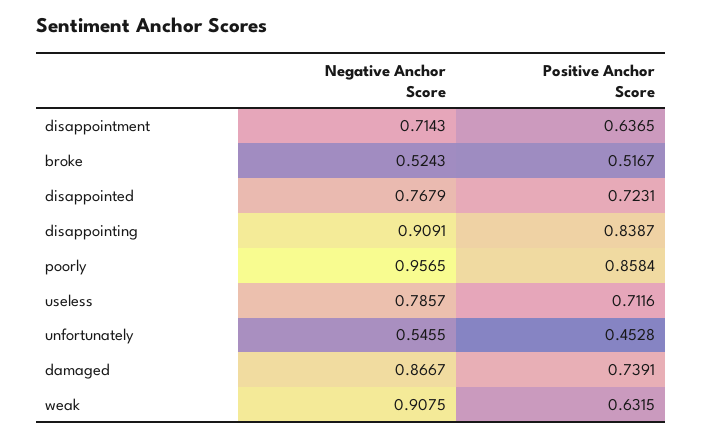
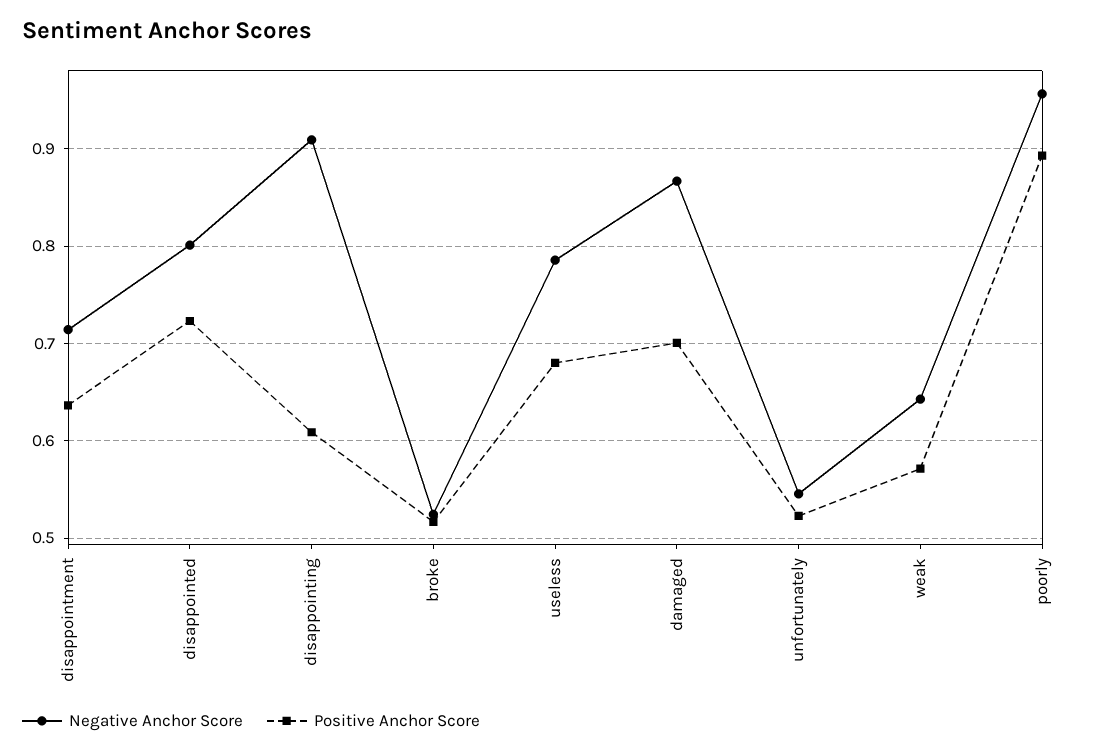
  {
    "Negative Anchor Score": {
      "disappointment": 0.7143,
      "broke": 0.5243,
-     "disappointed": 0.7679,
+     "disappointed": 0.8,
      "disappointing": 0.9091,
      "poorly": 0.9565,
      "useless": 0.7857,
      "unfortunately": 0.5455,
      "damaged": 0.8667,
-     "weak": 0.9075
+     "weak": 0.64
    },
    "Positive Anchor Score": {
      "disappointment": 0.6365,
      "broke": 0.5167,
      "disappointed": 0.7231,
-     "disappointing": 0.8387,
+     "disappointing": 0.61,
-     "poorly": 0.8584,
+     "poorly": 0.89,
-     "useless": 0.7116,
+     "useless": 0.68,
-     "unfortunately": 0.4528,
+     "unfortunately": 0.52,
-     "damaged": 0.7391,
+     "damaged": 0.7,
-     "weak": 0.6315
+     "weak": 0.57
    }
  }

